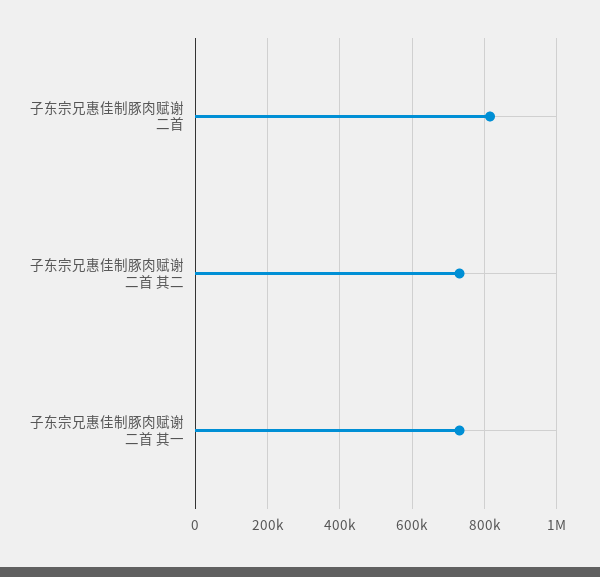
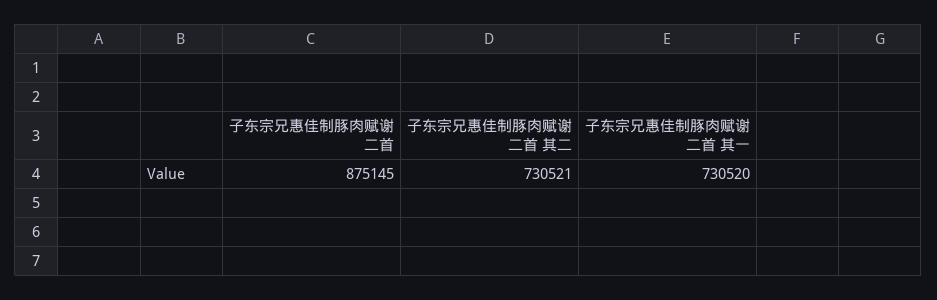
  {
-   "子东宗兄惠佳制豚肉赋谢二首": 820000,
+   "子东宗兄惠佳制豚肉赋谢二首": 875145,
    "子东宗兄惠佳制豚肉赋谢二首 其二": 730521,
    "子东宗兄惠佳制豚肉赋谢二首 其一": 730520
  }

